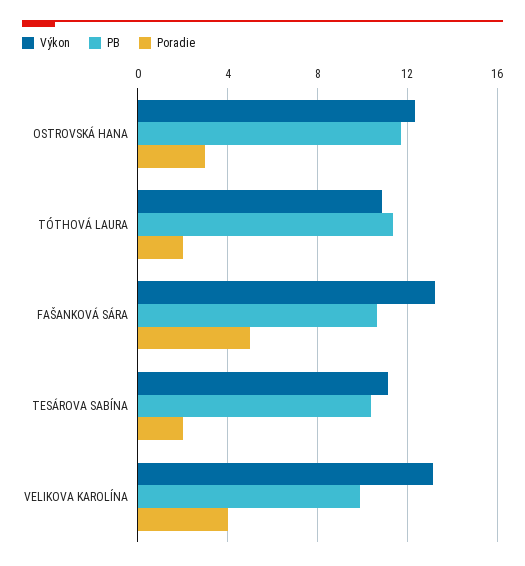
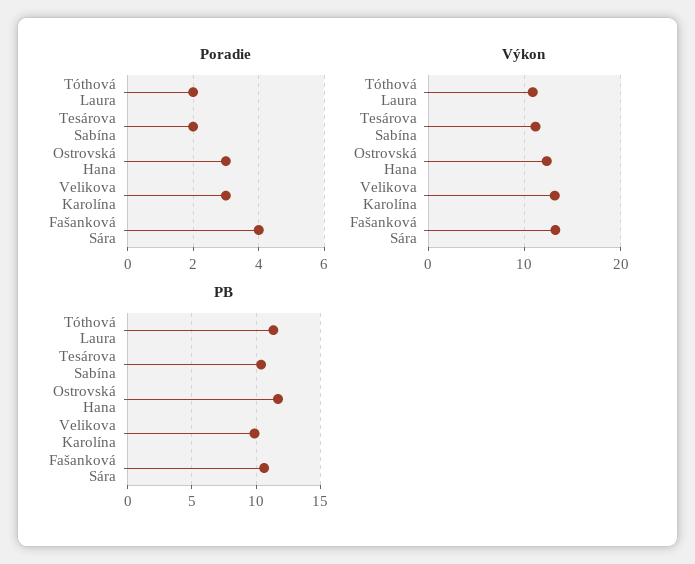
  {
    "Výkon": {
      "OSTROVSKÁ HANA": 12.5,
      "TÓTHOVÁ LAURA": 11,
      "FAŠANKOVÁ SÁRA": 13,
      "TESÁROVA SABÍNA": 11,
      "VELIKOVA KAROLÍNA": 13
    },
    "PB": {
      "OSTROVSKÁ HANA": 11.5,
      "TÓTHOVÁ LAURA": 11.5,
      "FAŠANKOVÁ SÁRA": 10.5,
      "TESÁROVA SABÍNA": 10.5,
      "VELIKOVA KAROLÍNA": 10
    },
    "Poradie": {
      "OSTROVSKÁ HANA": 3,
      "TÓTHOVÁ LAURA": 2,
-     "FAŠANKOVÁ SÁRA": 5,
+     "FAŠANKOVÁ SÁRA": 4,
      "TESÁROVA SABÍNA": 2,
-     "VELIKOVA KAROLÍNA": 4
+     "VELIKOVA KAROLÍNA": 3
    }
  }

